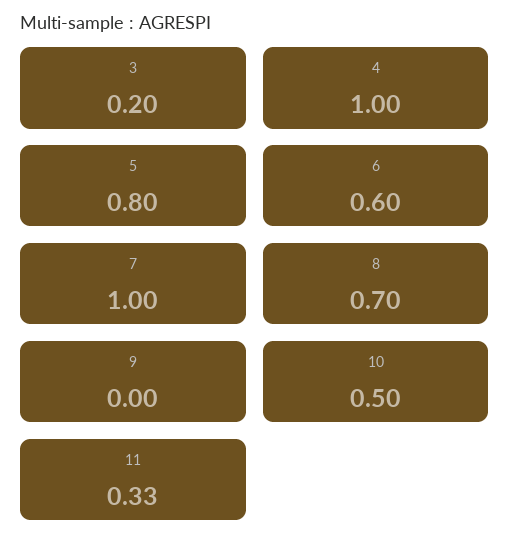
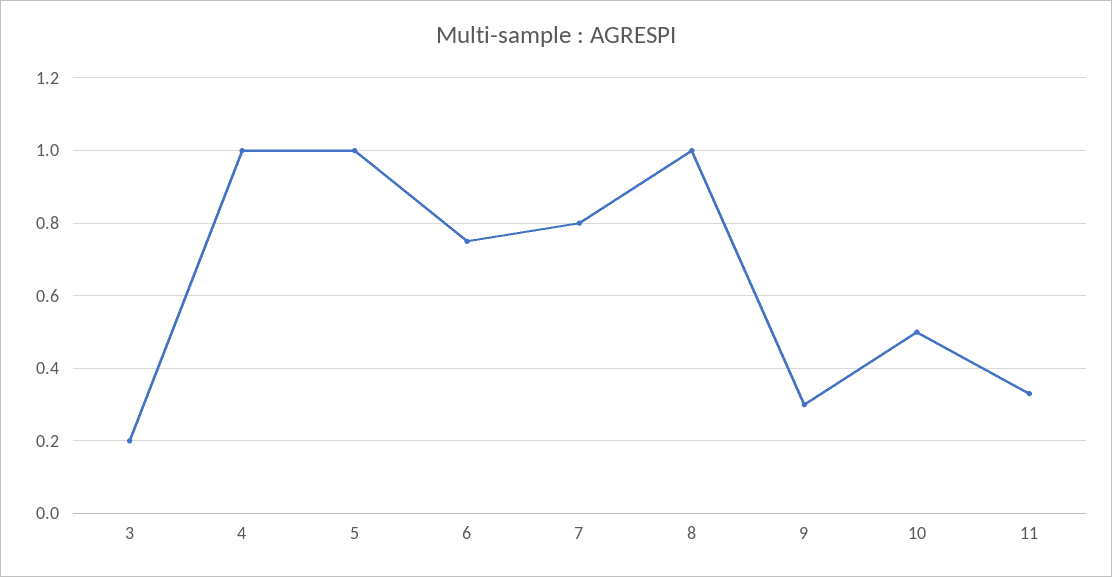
  {
    "3": 0.2,
    "4": 1,
-   "5": 0.8,
+   "5": 1,
-   "6": 0.6,
+   "6": 0.75,
-   "7": 1,
+   "7": 0.8,
-   "8": 0.7,
+   "8": 1,
-   "9": 0,
+   "9": 0.3,
    "10": 0.5,
    "11": 0.33
  }

